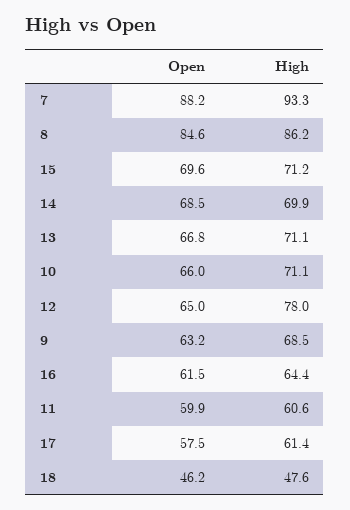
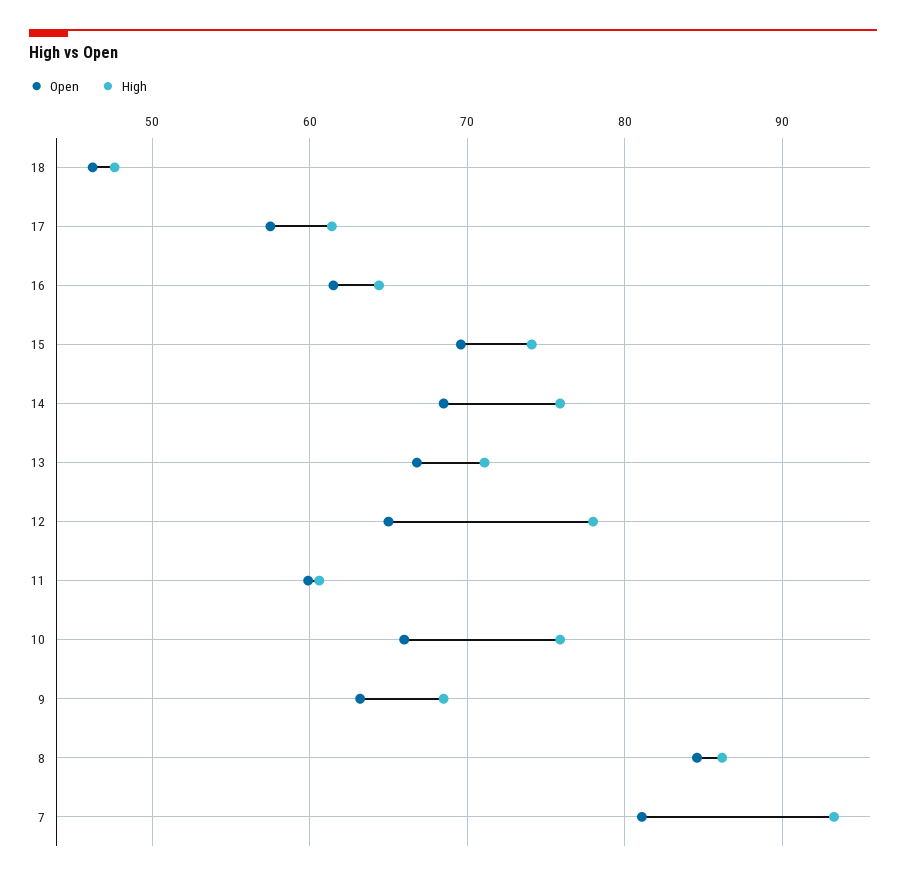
  {
    "Open": {
-     "7": 88.2,
+     "7": 81,
      "8": 84.6,
      "15": 69.6,
      "14": 68.5,
      "13": 66.8,
      "10": 66,
      "12": 65,
      "9": 63.2,
      "16": 61.5,
      "11": 59.9,
      "17": 57.5,
      "18": 46.2
    },
    "High": {
      "7": 93.3,
      "8": 86.2,
-     "15": 71.2,
+     "15": 74,
-     "14": 69.9,
+     "14": 76,
      "13": 71.1,
-     "10": 71.1,
+     "10": 76,
      "12": 78,
      "9": 68.5,
      "16": 64.4,
      "11": 60.6,
      "17": 61.4,
      "18": 47.6
    }
  }

